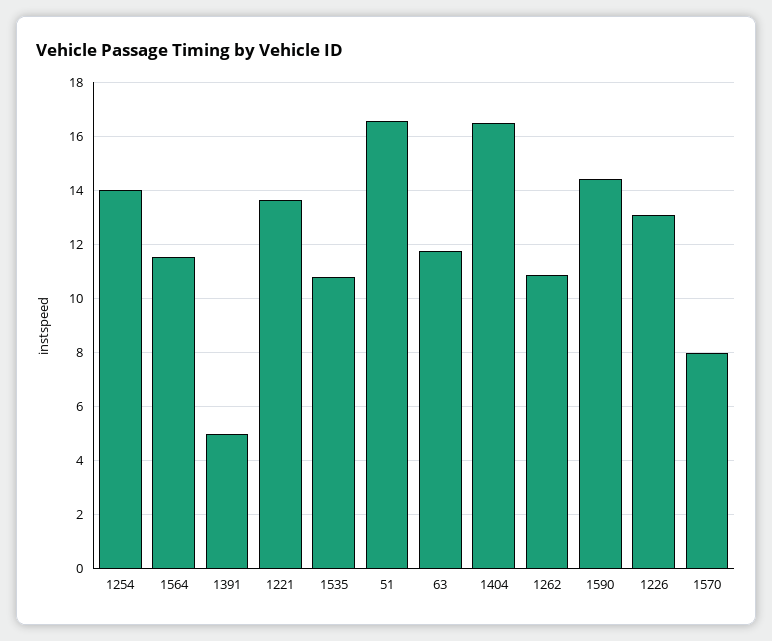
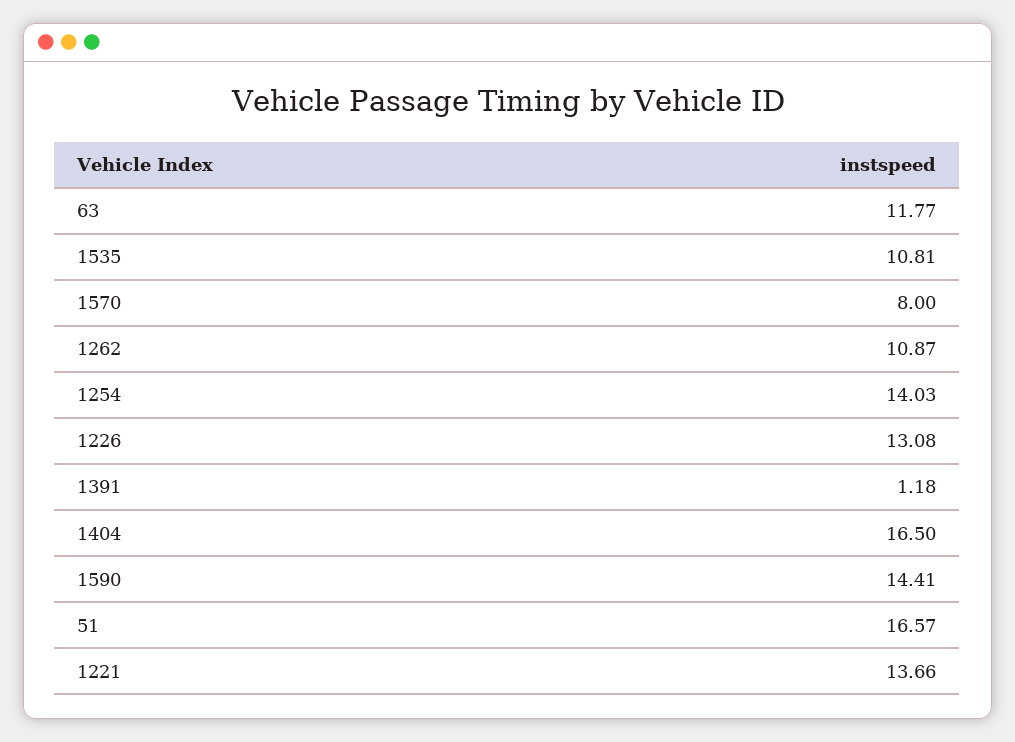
  {
    "1254": 14.03,
-   "1564": 11.5,
-   "1391": 5,
+   "1391": 1.18,
    "1221": 13.66,
    "1535": 10.81,
    "51": 16.57,
    "63": 11.77,
    "1404": 16.5,
    "1262": 10.87,
    "1590": 14.41,
    "1226": 13.08,
    "1570": 8
  }

